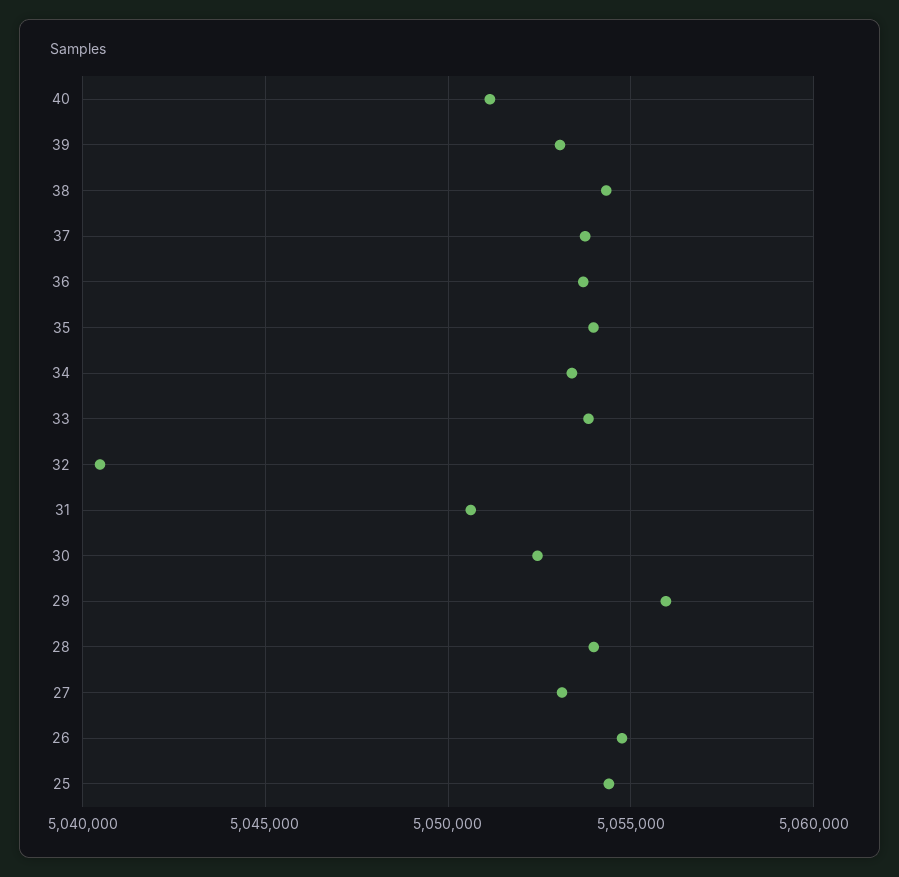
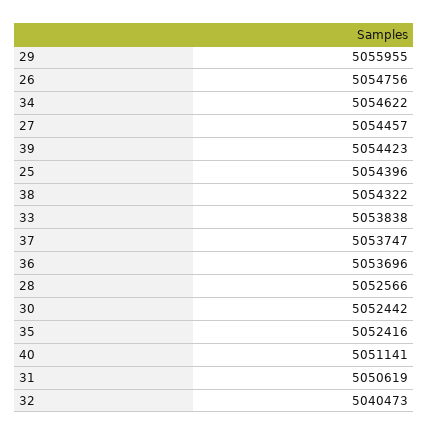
  {
    "40": 5051141,
-   "39": 5053000,
+   "39": 5054423,
    "38": 5054322,
    "37": 5053747,
    "36": 5053696,
-   "35": 5054000,
+   "35": 5052416,
-   "34": 5053500,
+   "34": 5054622,
    "33": 5053838,
    "32": 5040473,
    "31": 5050619,
    "30": 5052442,
    "29": 5055955,
-   "28": 5054000,
+   "28": 5052566,
-   "27": 5053000,
+   "27": 5054457,
    "26": 5054756,
    "25": 5054396
  }

